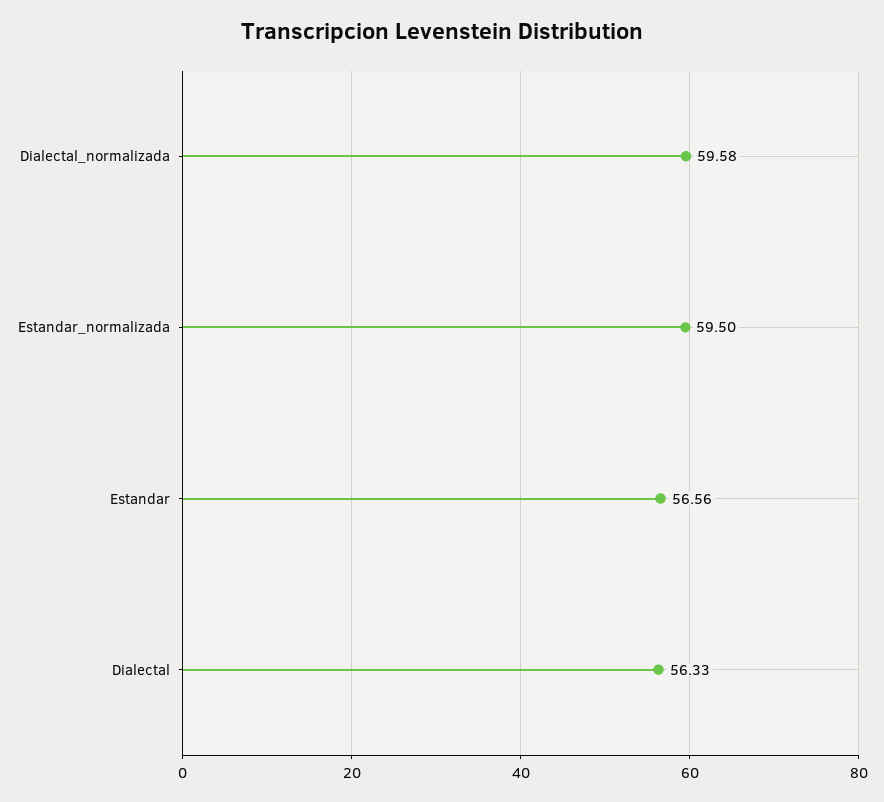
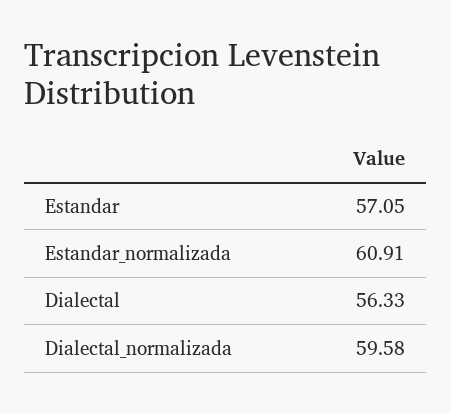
  {
    "Dialectal_normalizada": 59.58,
-   "Estandar_normalizada": 59.5,
+   "Estandar_normalizada": 60.91,
-   "Estandar": 56.56,
+   "Estandar": 57.05,
    "Dialectal": 56.33
  }

